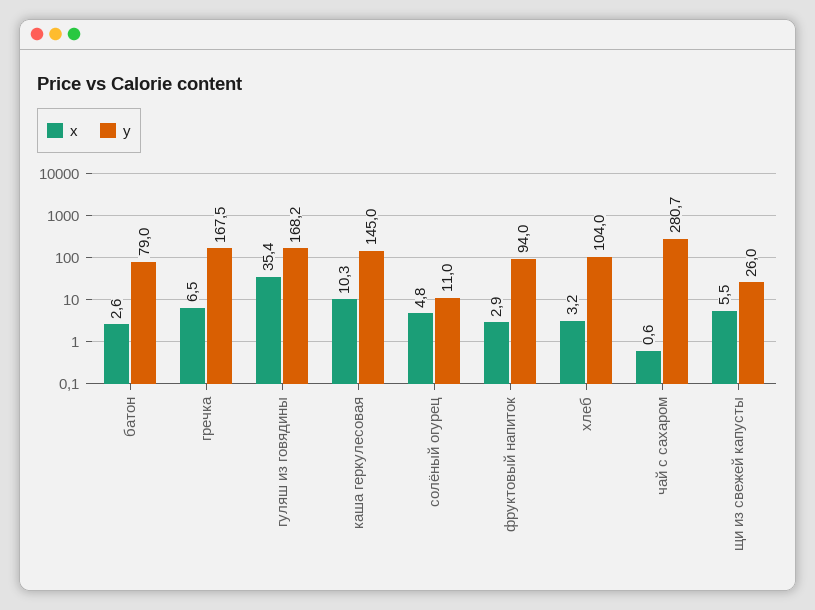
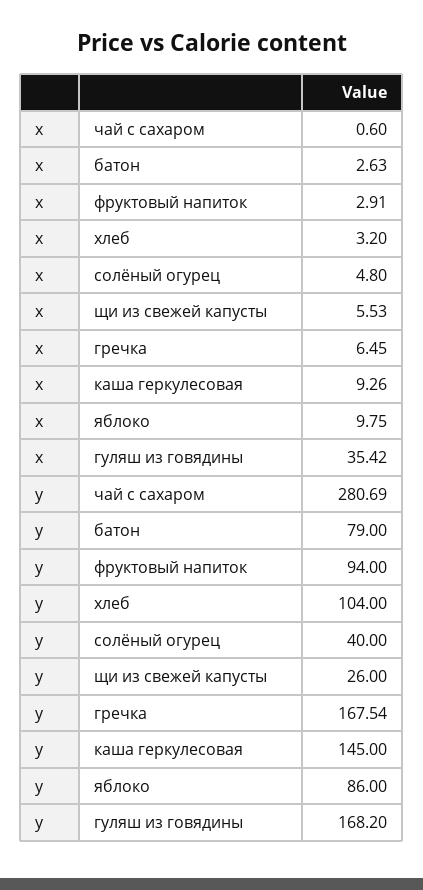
  {
    "x": {
      "батон": 2.63,
      "гречка": 6.45,
      "гуляш из говядины": 35.42,
-     "каша геркулесовая": 10.3,
+     "каша геркулесовая": 9.26,
      "солёный огурец": 4.8,
      "фруктовый напиток": 2.91,
      "хлеб": 3.2,
      "чай с сахаром": 0.6,
-     "щи из свежей капусты": 5.53
+     "щи из свежей капусты": 5.53,
+     "яблоко": 9.75
    },
    "y": {
      "батон": 79,
      "гречка": 167.54,
      "гуляш из говядины": 168.2,
      "каша геркулесовая": 145,
-     "солёный огурец": 11,
+     "солёный огурец": 40,
      "фруктовый напиток": 94,
      "хлеб": 104,
      "чай с сахаром": 280.69,
-     "щи из свежей капусты": 26
+     "щи из свежей капусты": 26,
+     "яблоко": 86
    }
  }

